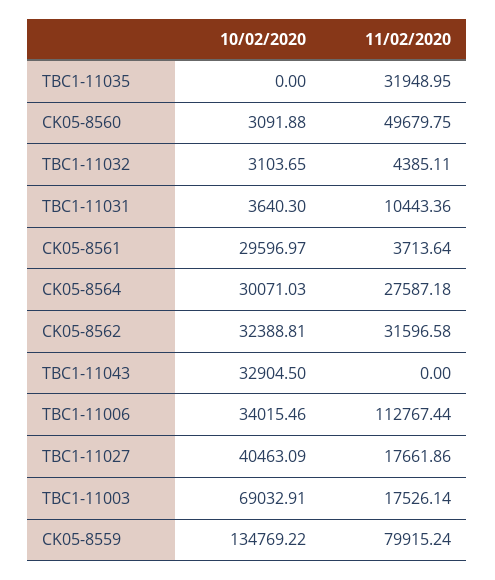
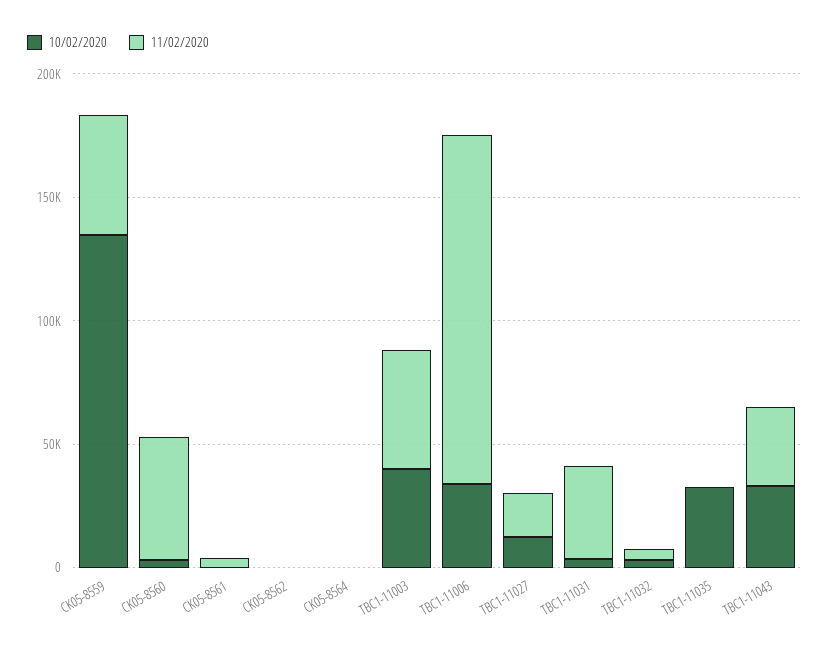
  {
    "10/02/2020": {
-     "TBC1-11035": 0,
+     "TBC1-11035": 30000,
      "CK05-8560": 3091.88,
      "TBC1-11032": 3103.65,
      "TBC1-11031": 3640.3,
-     "CK05-8561": 29596.97,
+     "CK05-8561": 0,
-     "CK05-8564": 30071.03,
+     "CK05-8564": 0,
-     "CK05-8562": 32388.81,
+     "CK05-8562": 0,
      "TBC1-11043": 32904.5,
      "TBC1-11006": 34015.46,
-     "TBC1-11027": 40463.09,
+     "TBC1-11027": 10000,
-     "TBC1-11003": 69032.91,
+     "TBC1-11003": 40000,
      "CK05-8559": 134769.22
    },
    "11/02/2020": {
-     "TBC1-11035": 31948.95,
+     "TBC1-11035": 0,
      "CK05-8560": 49679.75,
      "TBC1-11032": 4385.11,
-     "TBC1-11031": 10443.36,
+     "TBC1-11031": 40000,
      "CK05-8561": 3713.64,
-     "CK05-8564": 27587.18,
+     "CK05-8564": 0,
-     "CK05-8562": 31596.58,
+     "CK05-8562": 0,
-     "TBC1-11043": 0,
+     "TBC1-11043": 30000,
-     "TBC1-11006": 112767.44,
+     "TBC1-11006": 140000,
      "TBC1-11027": 17661.86,
-     "TBC1-11003": 17526.14,
+     "TBC1-11003": 50000,
-     "CK05-8559": 79915.24
+     "CK05-8559": 50000
    }
  }

